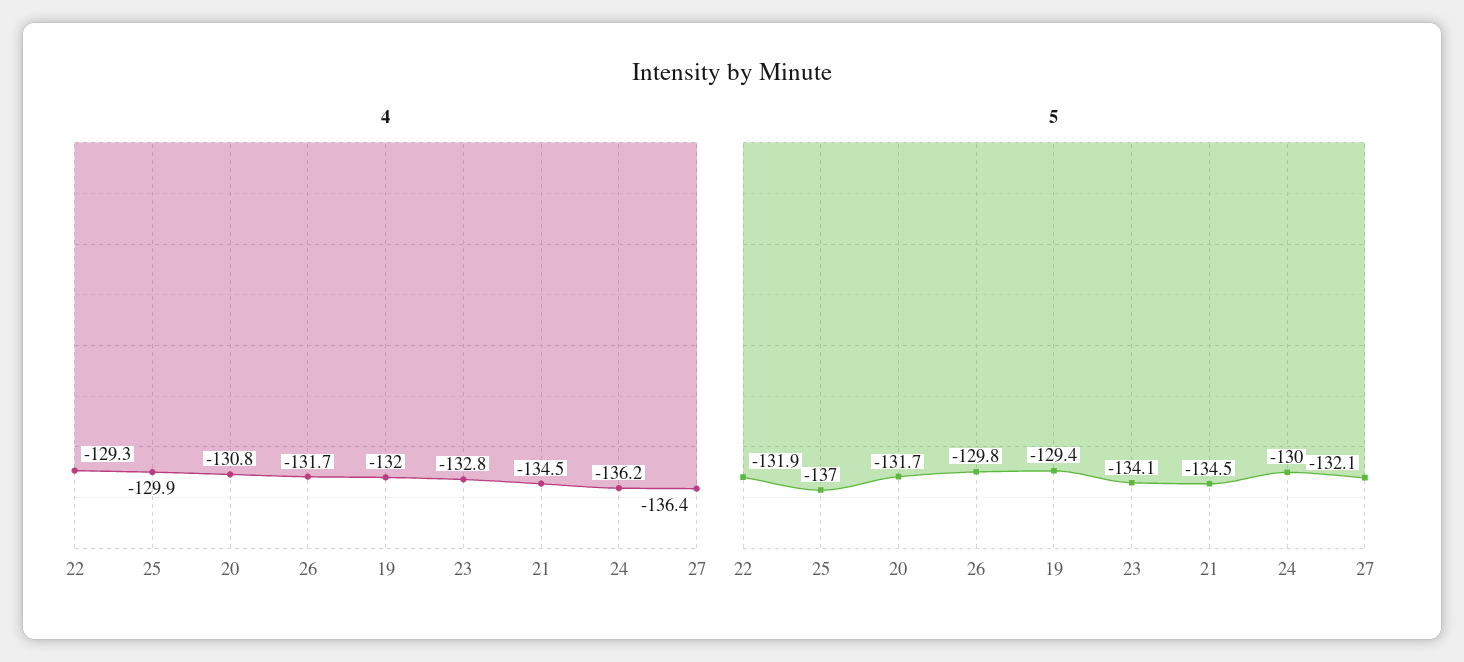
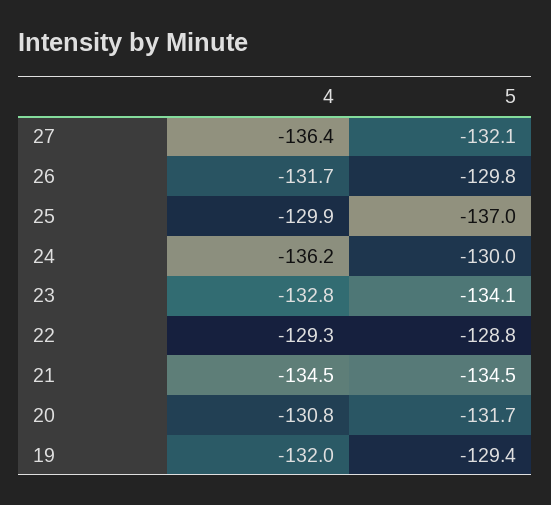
  {
    "4": {
      "22": -129.3,
      "25": -129.9,
      "20": -130.8,
      "26": -131.7,
      "19": -132,
      "23": -132.8,
      "21": -134.5,
      "24": -136.2,
      "27": -136.4
    },
    "5": {
-     "22": -131.9,
+     "22": -128.8,
      "25": -137,
      "20": -131.7,
      "26": -129.8,
      "19": -129.4,
      "23": -134.1,
      "21": -134.5,
      "24": -130,
      "27": -132.1
    }
  }

